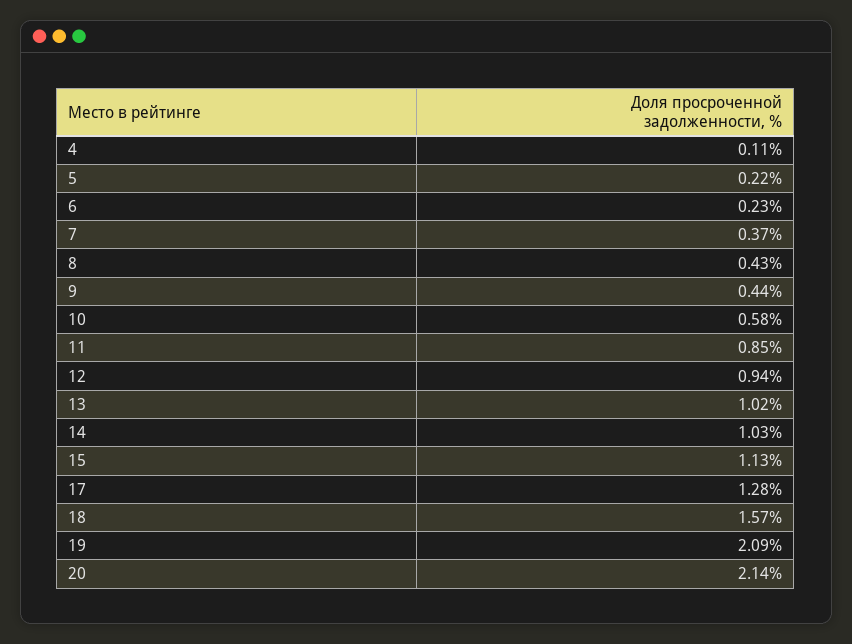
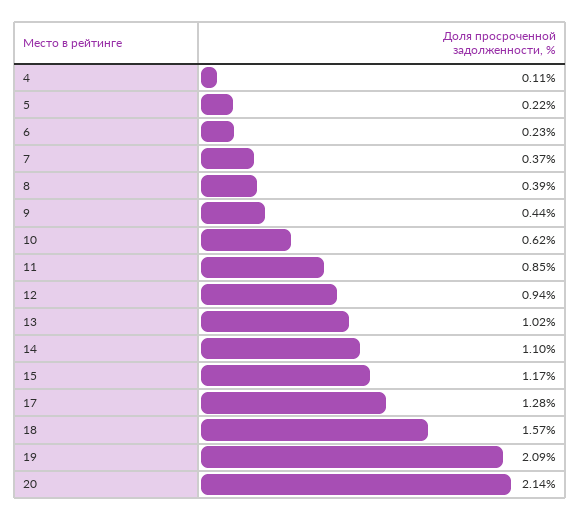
  {
    "4": 0.11,
    "5": 0.22,
    "6": 0.23,
    "7": 0.37,
-   "8": 0.43,
+   "8": 0.39,
    "9": 0.44,
-   "10": 0.58,
+   "10": 0.62,
    "11": 0.85,
    "12": 0.94,
    "13": 1.02,
-   "14": 1.03,
+   "14": 1.1,
-   "15": 1.13,
+   "15": 1.17,
    "17": 1.28,
    "18": 1.57,
    "19": 2.09,
    "20": 2.14
  }

